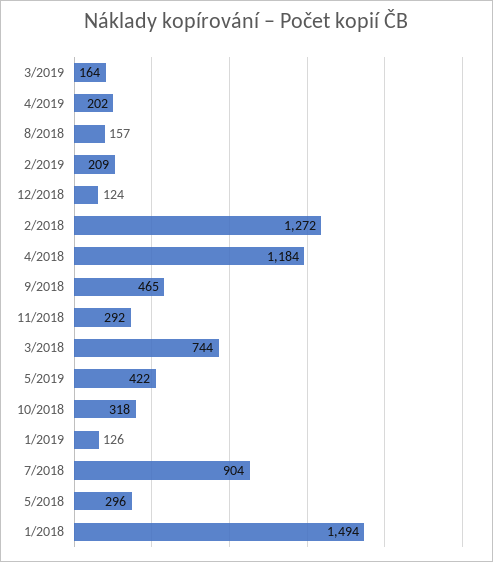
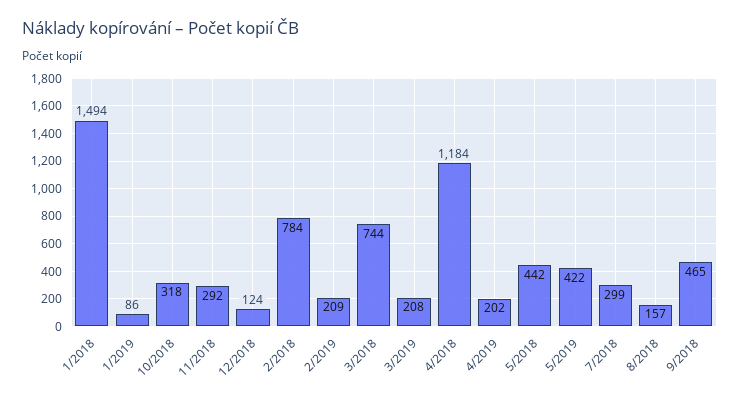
  {
-   "3/2019": 164,
+   "3/2019": 208,
    "4/2019": 202,
    "8/2018": 157,
    "2/2019": 209,
    "12/2018": 124,
-   "2/2018": 1272,
+   "2/2018": 784,
    "4/2018": 1184,
    "9/2018": 465,
    "11/2018": 292,
    "3/2018": 744,
    "5/2019": 422,
    "10/2018": 318,
-   "1/2019": 126,
+   "1/2019": 86,
-   "7/2018": 904,
+   "7/2018": 299,
-   "5/2018": 296,
+   "5/2018": 442,
    "1/2018": 1494
  }

